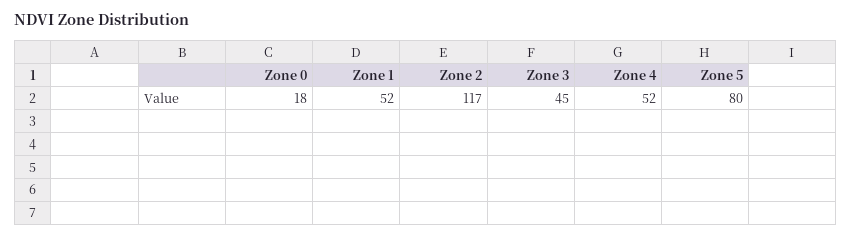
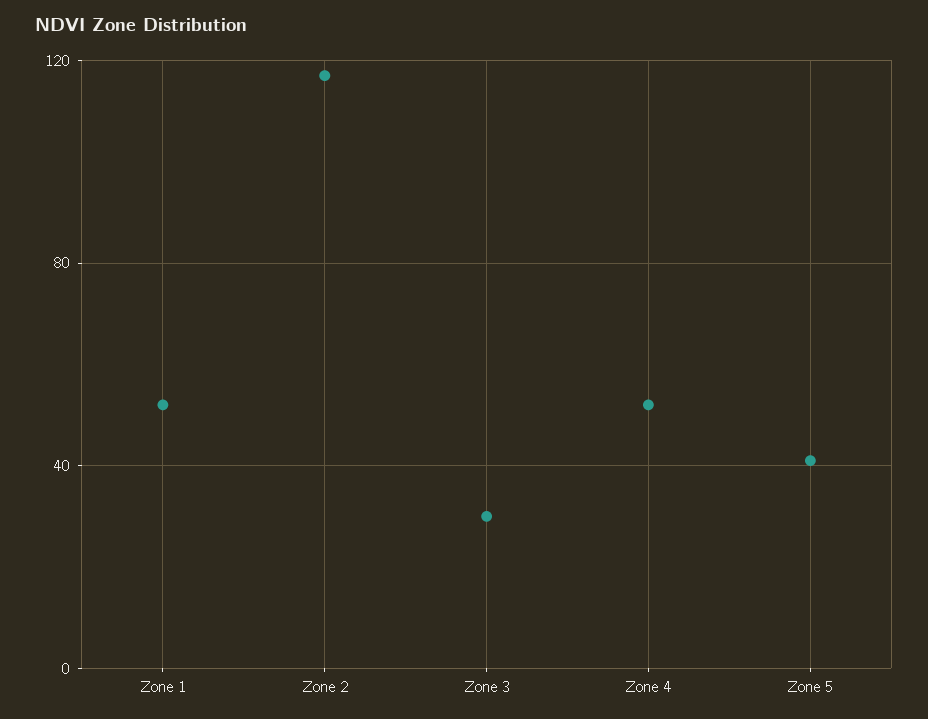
  {
-   "Zone 0": 18,
    "Zone 1": 52,
    "Zone 2": 117,
-   "Zone 3": 45,
+   "Zone 3": 30,
    "Zone 4": 52,
-   "Zone 5": 80
+   "Zone 5": 40
  }

